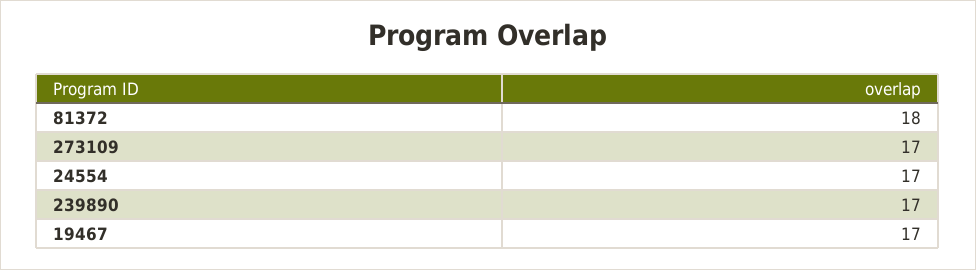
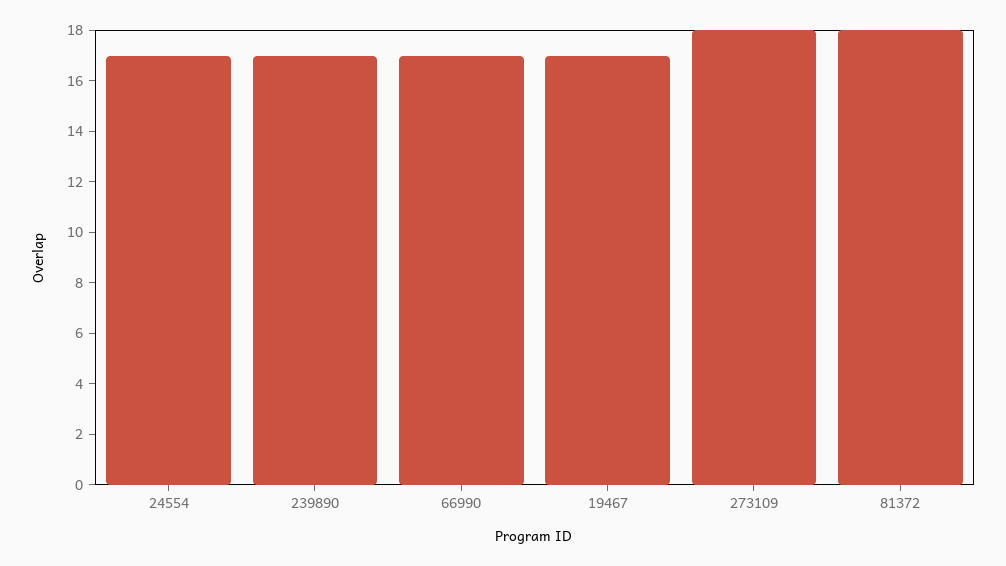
  {
    "81372": 18,
-   "273109": 17,
+   "273109": 18,
    "24554": 17,
    "239890": 17,
-   "19467": 17
+   "19467": 17,
+   "66990": 17
  }

